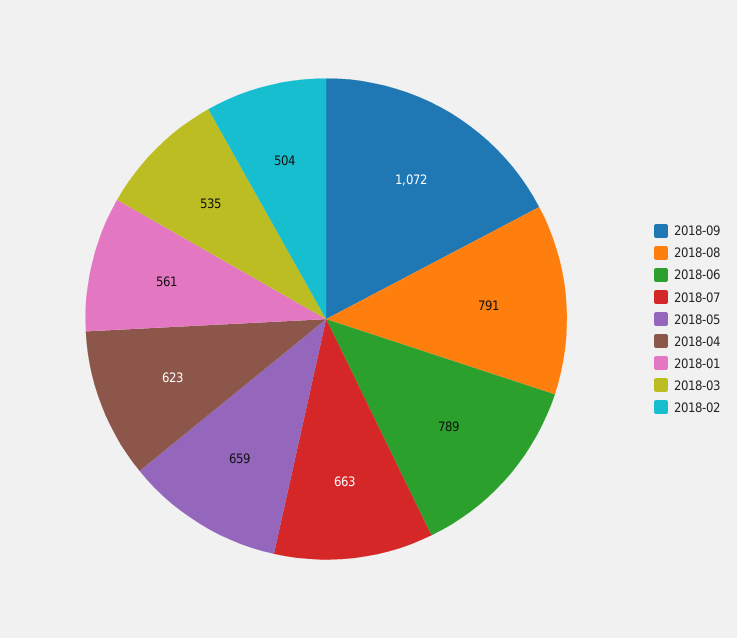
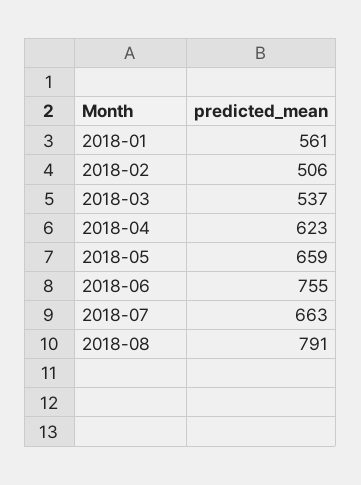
  {
-   "2018-09": 1072,
    "2018-08": 791,
-   "2018-06": 789,
+   "2018-06": 755,
    "2018-07": 663,
    "2018-05": 659,
    "2018-04": 623,
    "2018-01": 561,
-   "2018-03": 535,
+   "2018-03": 537,
-   "2018-02": 504
+   "2018-02": 506
  }

